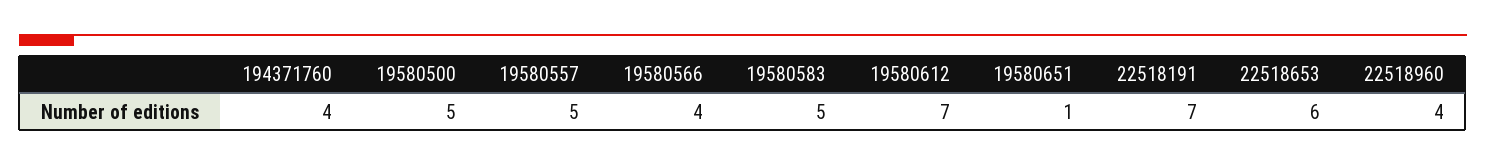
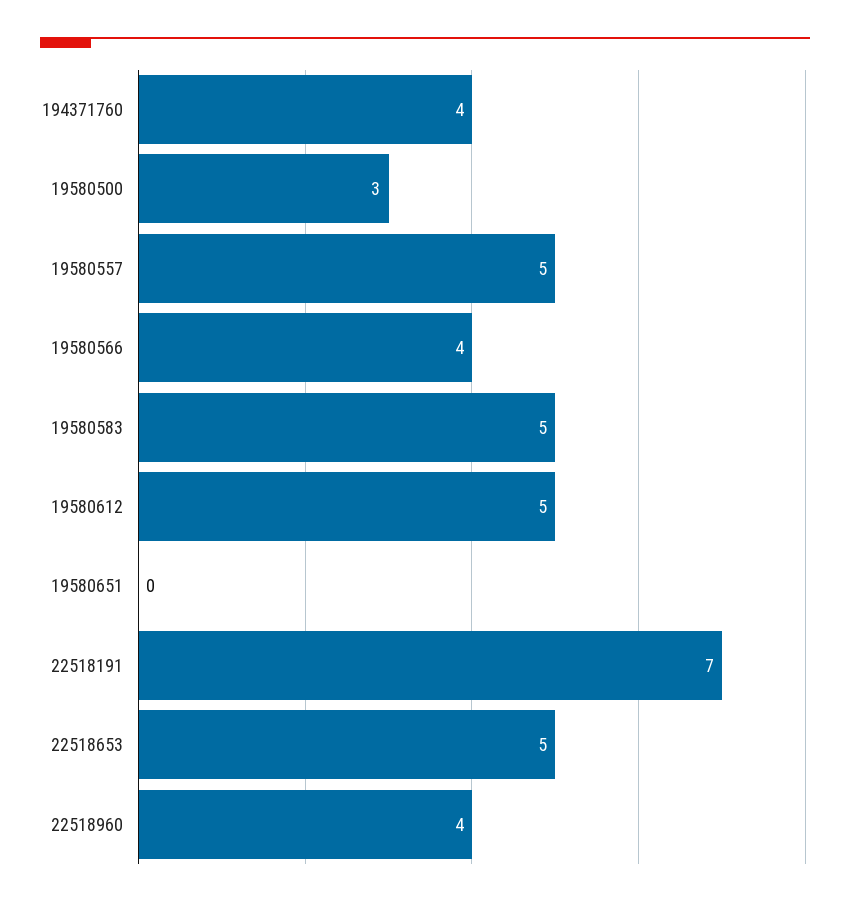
  {
    "194371760": 4,
-   "19580500": 5,
+   "19580500": 3,
    "19580557": 5,
    "19580566": 4,
    "19580583": 5,
-   "19580612": 7,
+   "19580612": 5,
-   "19580651": 1,
+   "19580651": 0,
    "22518191": 7,
-   "22518653": 6,
+   "22518653": 5,
    "22518960": 4
  }

